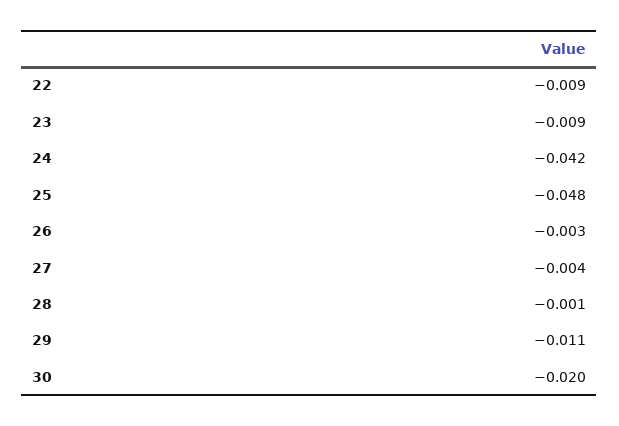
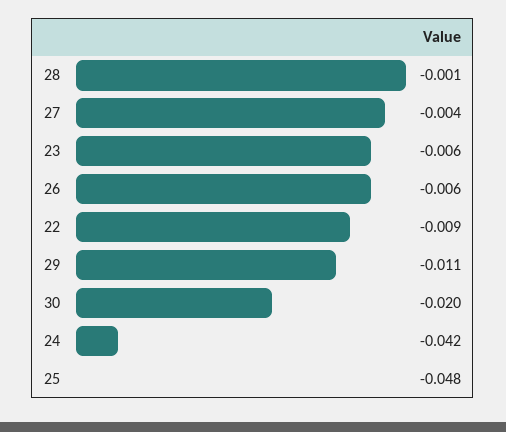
  {
    "22": -0.009,
-   "23": -0.009,
+   "23": -0.006,
    "24": -0.042,
    "25": -0.048,
-   "26": -0.003,
+   "26": -0.006,
    "27": -0.004,
    "28": -0.001,
    "29": -0.011,
    "30": -0.02
  }

